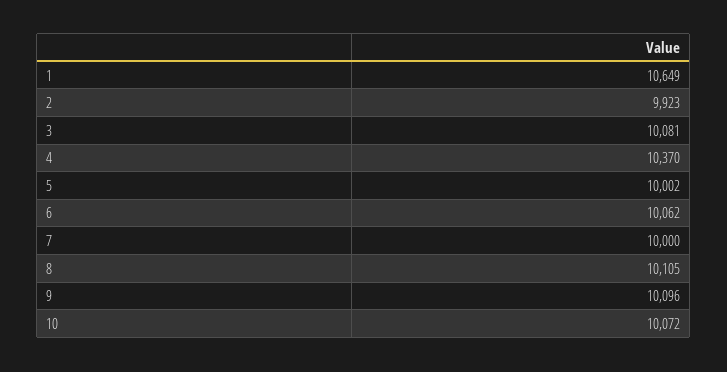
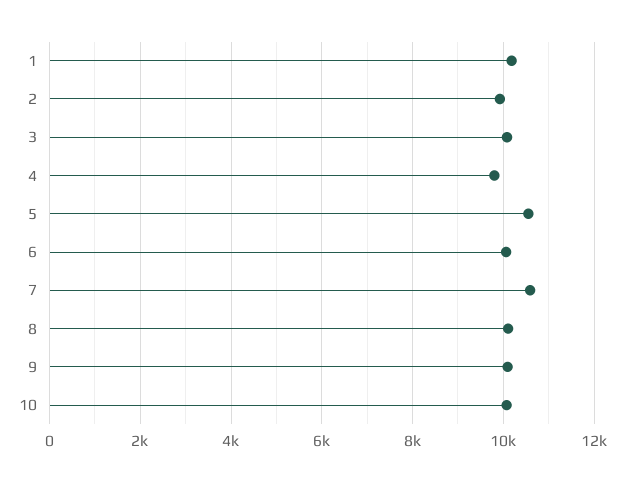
  {
-   "1": 10649,
+   "1": 10200,
    "2": 9923,
    "3": 10081,
-   "4": 10370,
+   "4": 9800,
-   "5": 10002,
+   "5": 10600,
    "6": 10062,
-   "7": 10000,
+   "7": 10600,
    "8": 10105,
    "9": 10096,
    "10": 10072
  }

